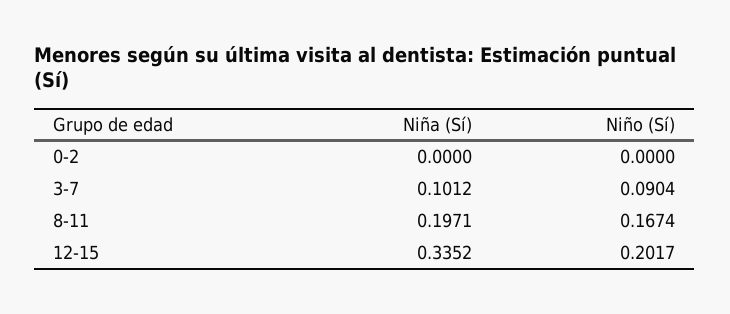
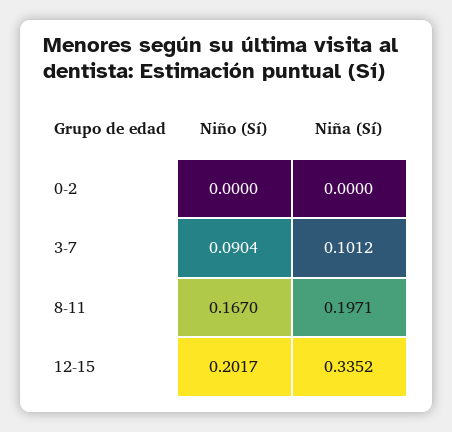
  {
    "Niña (Sí)": {
      "0-2": 0,
      "3-7": 0.1012,
      "8-11": 0.1971,
      "12-15": 0.3352
    },
    "Niño (Sí)": {
      "0-2": 0,
      "3-7": 0.0904,
-     "8-11": 0.1674,
+     "8-11": 0.167,
      "12-15": 0.2017
    }
  }

